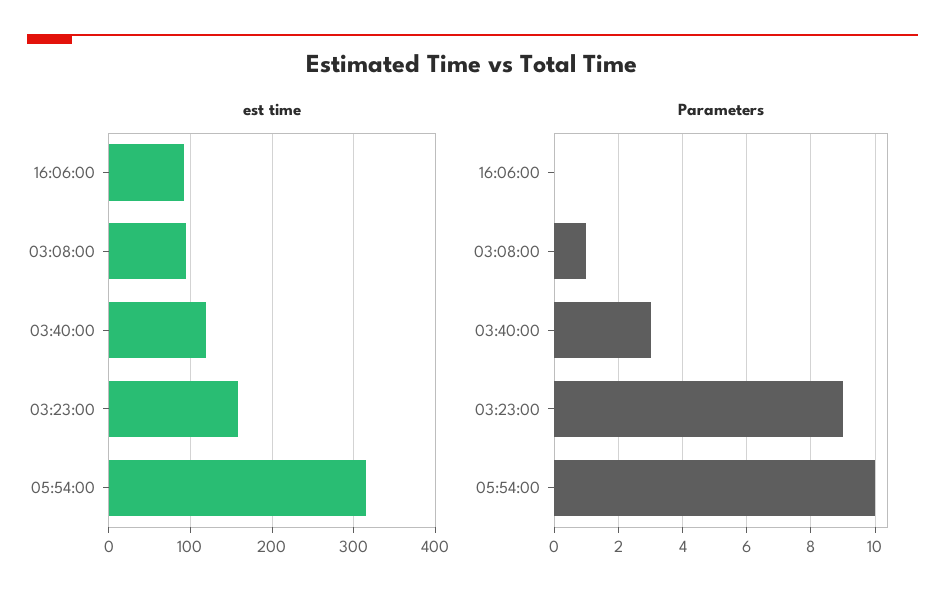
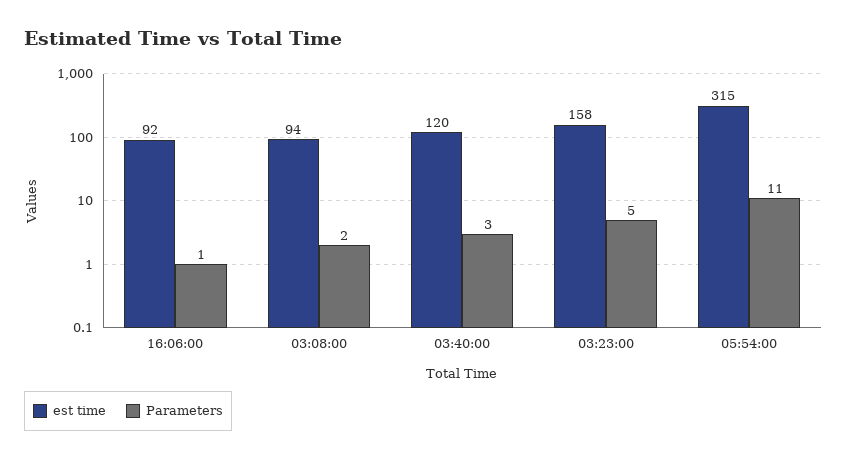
  {
    "est time": {
      "16:06:00": 92,
      "03:08:00": 94,
      "03:40:00": 120,
      "03:23:00": 158,
      "05:54:00": 315
    },
    "Parameters": {
-     "16:06:00": 0,
+     "16:06:00": 1,
-     "03:08:00": 1,
+     "03:08:00": 2,
      "03:40:00": 3,
-     "03:23:00": 9,
+     "03:23:00": 5,
-     "05:54:00": 10
+     "05:54:00": 11
    }
  }

